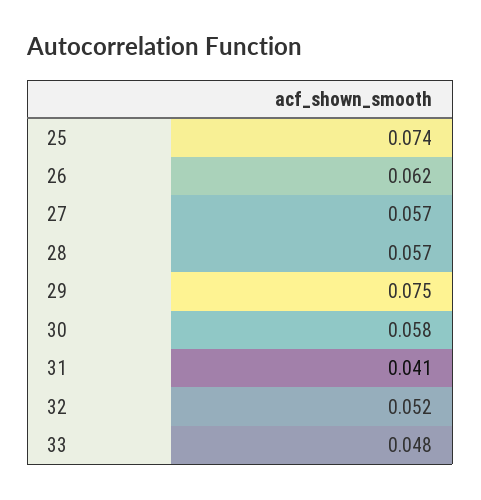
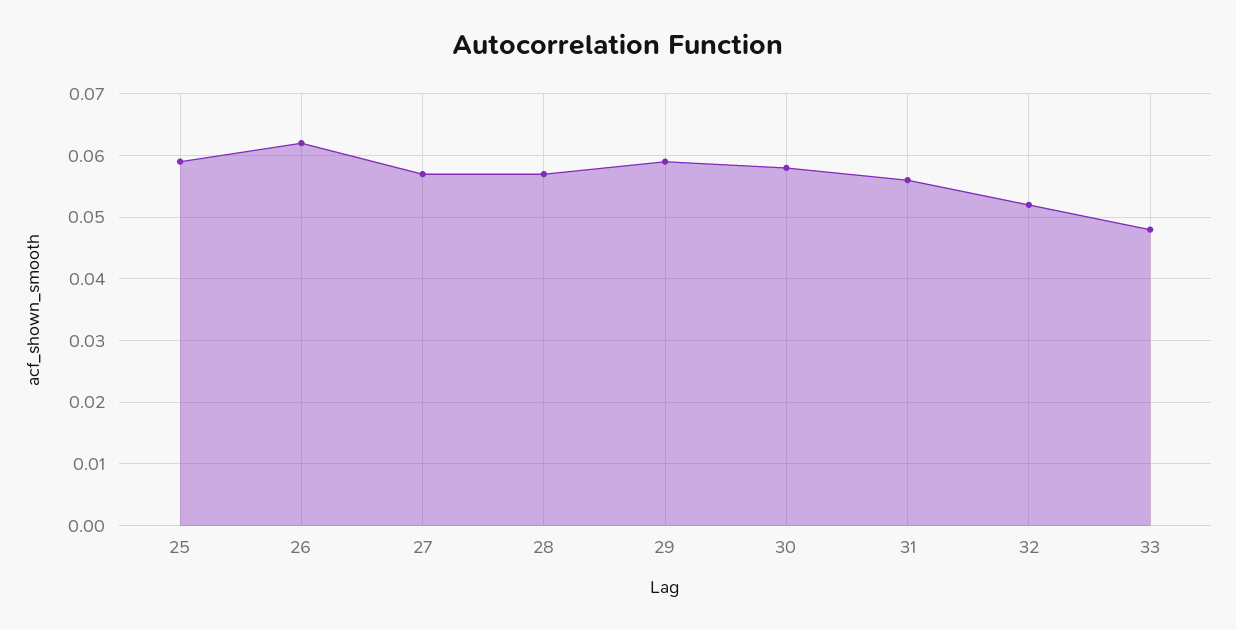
  {
-   "25": 0.074,
+   "25": 0.059,
    "26": 0.062,
    "27": 0.057,
    "28": 0.057,
-   "29": 0.075,
+   "29": 0.059,
    "30": 0.058,
-   "31": 0.041,
+   "31": 0.056,
    "32": 0.052,
    "33": 0.048
  }

